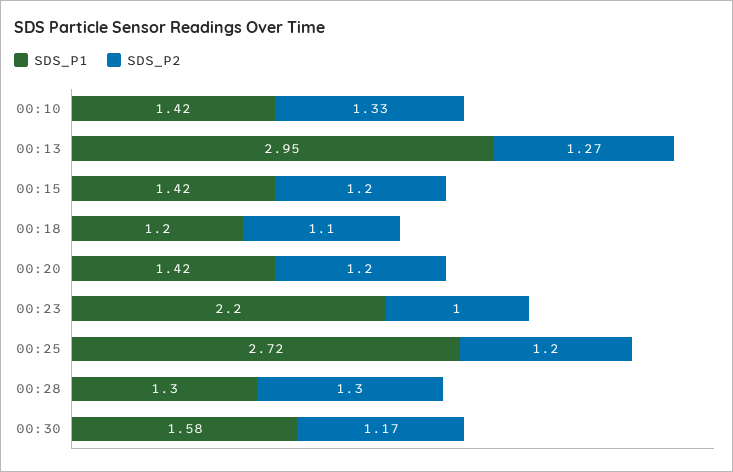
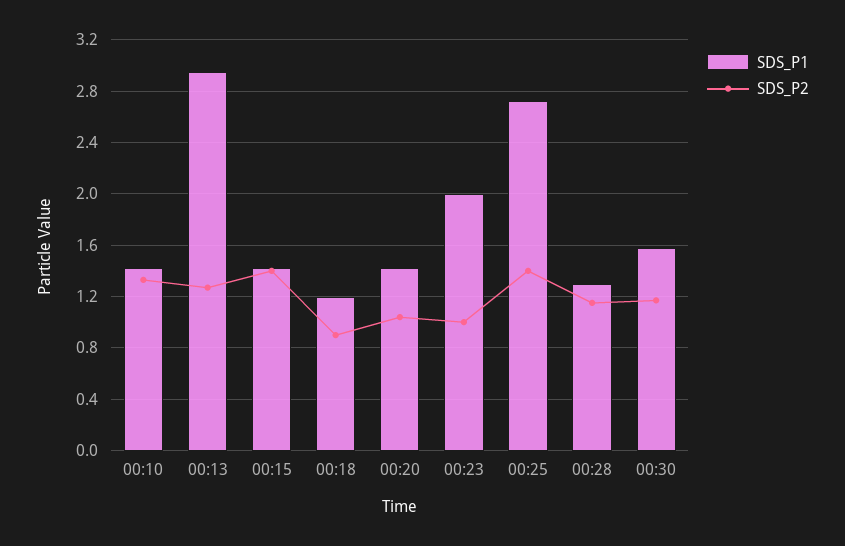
  {
    "SDS_P1": {
      "00:10": 1.42,
      "00:13": 2.95,
      "00:15": 1.42,
      "00:18": 1.2,
      "00:20": 1.42,
-     "00:23": 2.2,
+     "00:23": 2,
      "00:25": 2.72,
      "00:28": 1.3,
      "00:30": 1.58
    },
    "SDS_P2": {
      "00:10": 1.33,
      "00:13": 1.27,
-     "00:15": 1.2,
+     "00:15": 1.4,
-     "00:18": 1.1,
+     "00:18": 0.9,
-     "00:20": 1.2,
+     "00:20": 1.05,
      "00:23": 1,
-     "00:25": 1.2,
+     "00:25": 1.4,
-     "00:28": 1.3,
+     "00:28": 1.15,
      "00:30": 1.17
    }
  }

